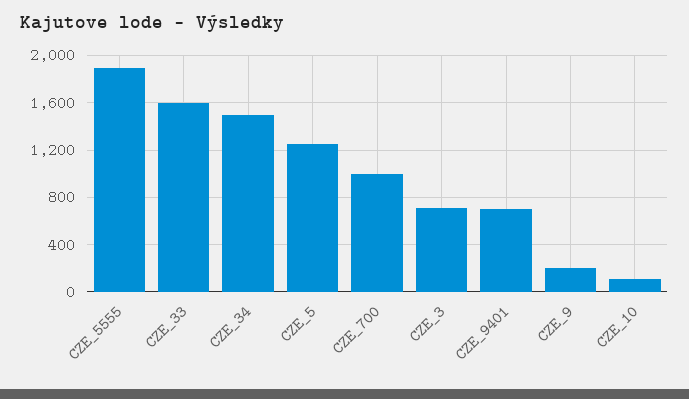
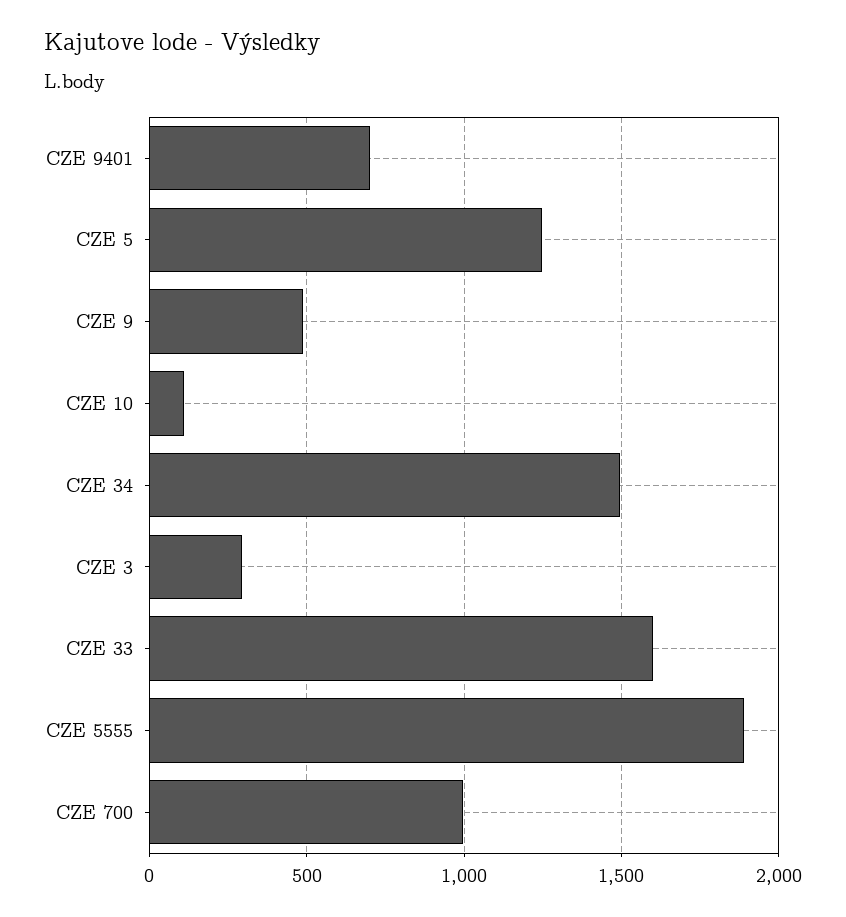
  {
    "CZE_5555": 1900,
    "CZE_33": 1600,
    "CZE_34": 1500,
    "CZE_5": 1250,
    "CZE_700": 1000,
-   "CZE_3": 700,
+   "CZE_3": 300,
    "CZE_9401": 700,
-   "CZE_9": 200,
+   "CZE_9": 500,
    "CZE_10": 100
  }

